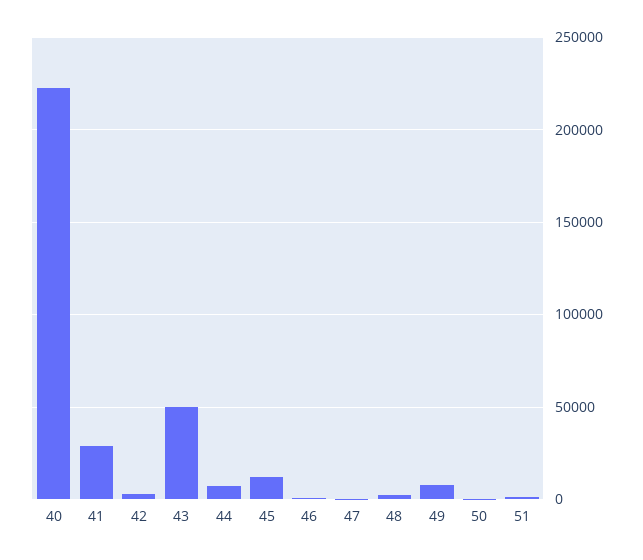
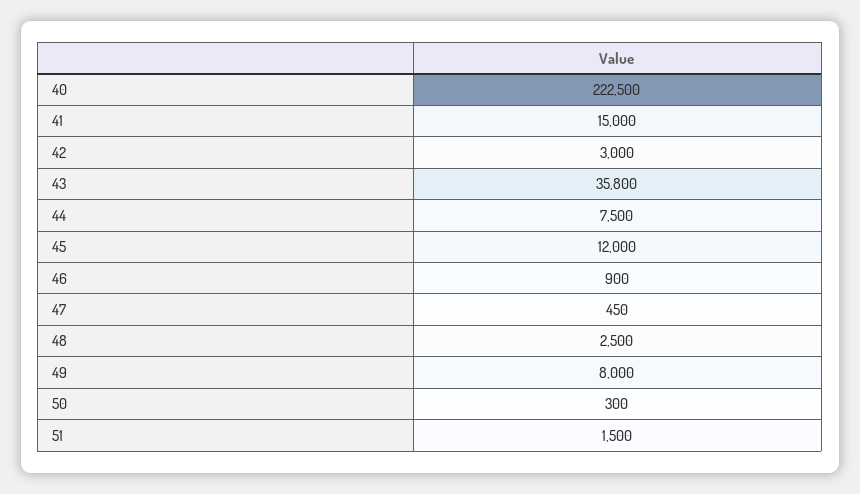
  {
    "40": 222500,
-   "41": 30000,
+   "41": 15000,
    "42": 3000,
-   "43": 50000,
+   "43": 35800,
    "44": 7500,
    "45": 12000,
    "46": 900,
    "47": 450,
    "48": 2500,
    "49": 8000,
    "50": 300,
    "51": 1500
  }

